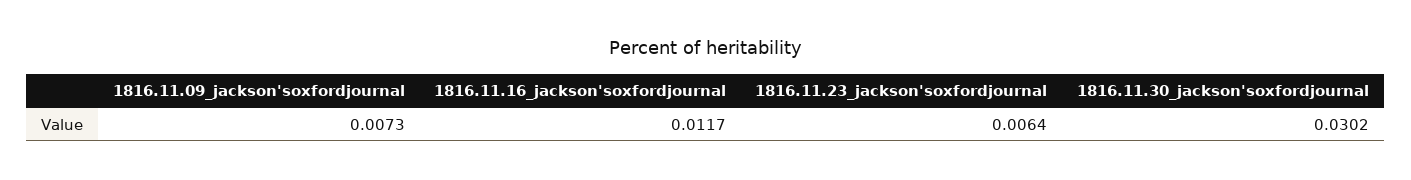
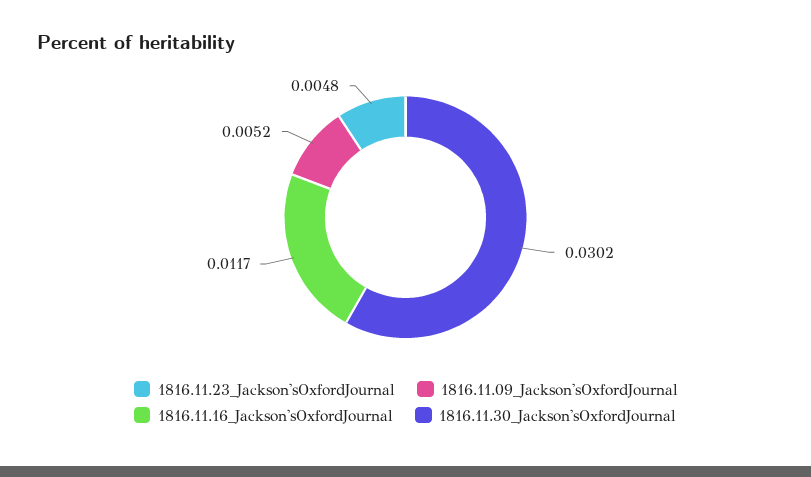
  {
-   "1816.11.09_jackson'soxfordjournal": 0.0073,
+   "1816.11.09_jackson'soxfordjournal": 0.0052,
    "1816.11.16_jackson'soxfordjournal": 0.0117,
-   "1816.11.23_jackson'soxfordjournal": 0.0064,
+   "1816.11.23_jackson'soxfordjournal": 0.0048,
    "1816.11.30_jackson'soxfordjournal": 0.0302
  }

